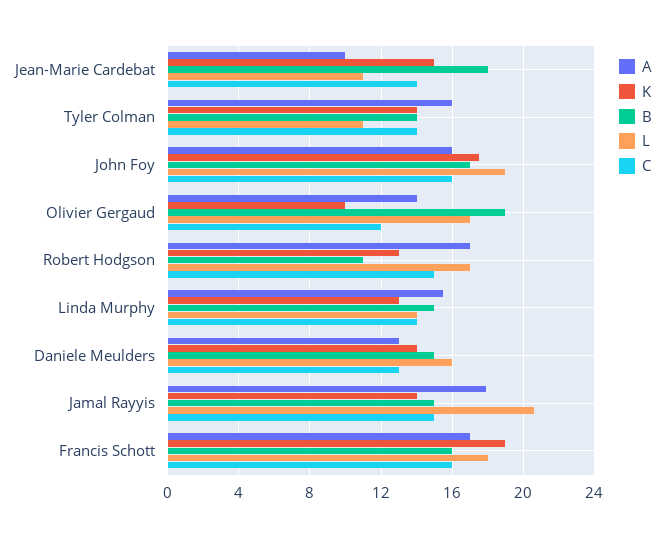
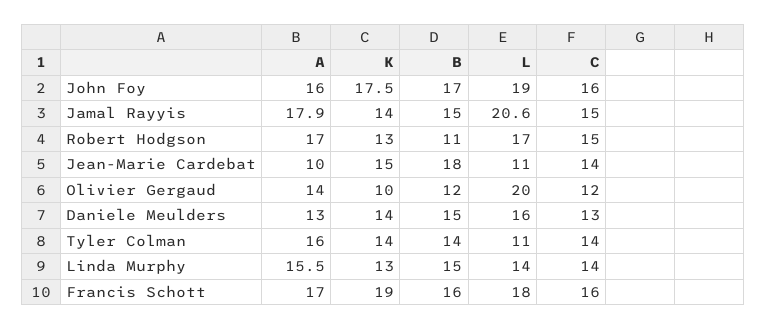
  {
    "A": {
      "Jean-Marie Cardebat": 10,
      "Tyler Colman": 16,
      "John Foy": 16,
      "Olivier Gergaud": 14,
      "Robert Hodgson": 17,
      "Linda Murphy": 15.5,
      "Daniele Meulders": 13,
      "Jamal Rayyis": 17.9,
      "Francis Schott": 17
    },
    "K": {
      "Jean-Marie Cardebat": 15,
      "Tyler Colman": 14,
      "John Foy": 17.5,
      "Olivier Gergaud": 10,
      "Robert Hodgson": 13,
      "Linda Murphy": 13,
      "Daniele Meulders": 14,
      "Jamal Rayyis": 14,
      "Francis Schott": 19
    },
    "B": {
      "Jean-Marie Cardebat": 18,
      "Tyler Colman": 14,
      "John Foy": 17,
-     "Olivier Gergaud": 19,
+     "Olivier Gergaud": 12,
      "Robert Hodgson": 11,
      "Linda Murphy": 15,
      "Daniele Meulders": 15,
      "Jamal Rayyis": 15,
      "Francis Schott": 16
    },
    "L": {
      "Jean-Marie Cardebat": 11,
      "Tyler Colman": 11,
      "John Foy": 19,
-     "Olivier Gergaud": 17,
+     "Olivier Gergaud": 20,
      "Robert Hodgson": 17,
      "Linda Murphy": 14,
      "Daniele Meulders": 16,
      "Jamal Rayyis": 20.6,
      "Francis Schott": 18
    },
    "C": {
      "Jean-Marie Cardebat": 14,
      "Tyler Colman": 14,
      "John Foy": 16,
      "Olivier Gergaud": 12,
      "Robert Hodgson": 15,
      "Linda Murphy": 14,
      "Daniele Meulders": 13,
      "Jamal Rayyis": 15,
      "Francis Schott": 16
    }
  }

